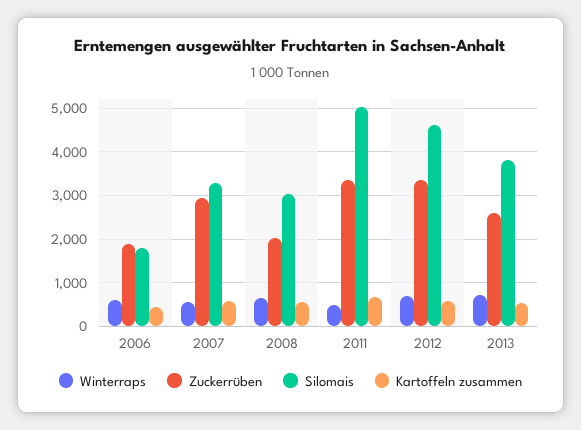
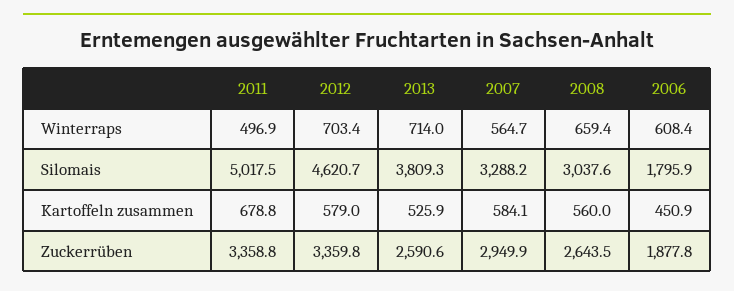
  {
    "Winterraps": {
      "2006": 608.4,
      "2007": 564.7,
      "2008": 659.4,
      "2011": 496.9,
      "2012": 703.4,
      "2013": 714
    },
    "Zuckerrüben": {
      "2006": 1877.8,
      "2007": 2949.9,
-     "2008": 2000,
+     "2008": 2643.5,
      "2011": 3358.8,
      "2012": 3359.8,
      "2013": 2590.6
    },
    "Silomais": {
      "2006": 1795.9,
      "2007": 3288.2,
      "2008": 3037.6,
      "2011": 5017.5,
      "2012": 4620.7,
      "2013": 3809.3
    },
    "Kartoffeln zusammen": {
      "2006": 450.9,
      "2007": 584.1,
      "2008": 560,
      "2011": 678.8,
      "2012": 579,
      "2013": 525.9
    }
  }

